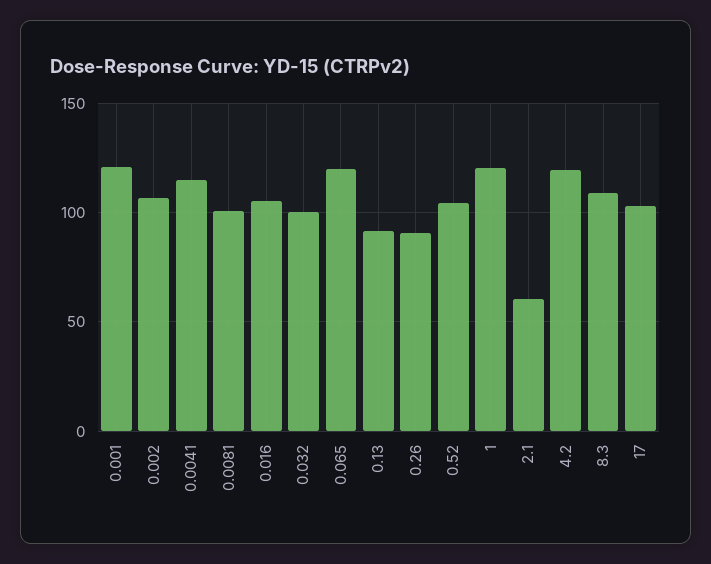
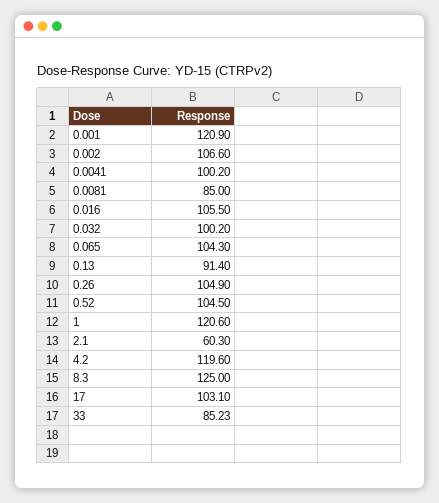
  {
    "0.001": 120.9,
    "0.002": 106.6,
-   "0.0041": 115,
+   "0.0041": 100.2,
-   "0.0081": 100,
+   "0.0081": 85,
    "0.016": 105.5,
    "0.032": 100.2,
-   "0.065": 120,
+   "0.065": 104.3,
    "0.13": 91.4,
-   "0.26": 90,
+   "0.26": 104.9,
    "0.52": 104.5,
    "1": 120.6,
    "2.1": 60.3,
    "4.2": 119.6,
-   "8.3": 110,
+   "8.3": 125,
-   "17": 103.1
+   "17": 103.1,
+   "33": 85.23
  }

